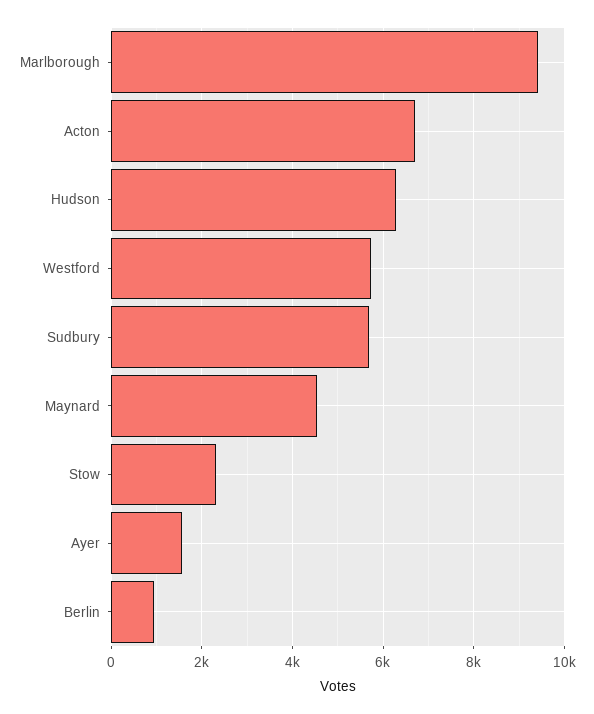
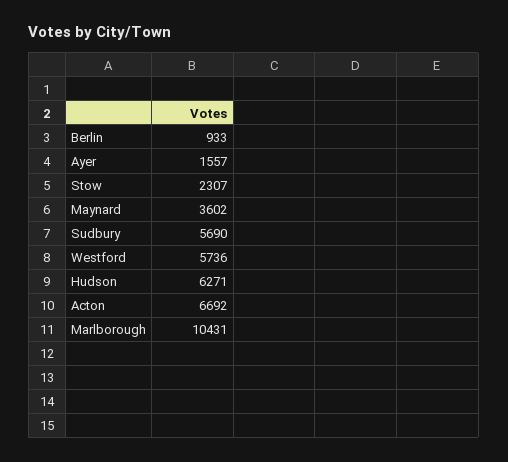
  {
-   "Marlborough": 9400,
+   "Marlborough": 10431,
    "Acton": 6692,
    "Hudson": 6271,
    "Westford": 5736,
    "Sudbury": 5690,
-   "Maynard": 4600,
+   "Maynard": 3602,
    "Stow": 2307,
    "Ayer": 1557,
    "Berlin": 933
  }

